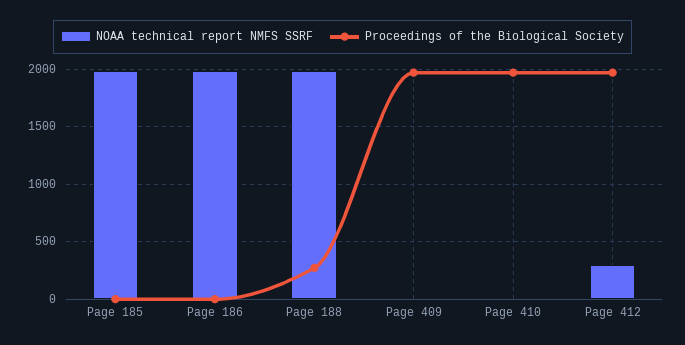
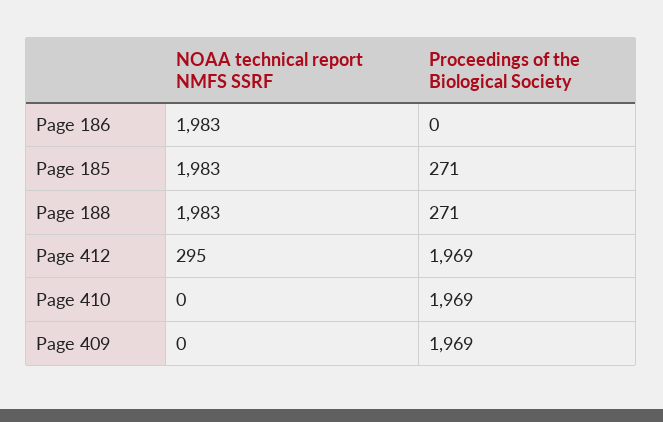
  {
    "NOAA technical report NMFS SSRF": {
      "Page 185": 1983,
      "Page 186": 1983,
      "Page 188": 1983,
      "Page 409": 0,
      "Page 410": 0,
      "Page 412": 295
    },
    "Proceedings of the Biological Society": {
-     "Page 185": 0,
+     "Page 185": 271,
      "Page 186": 0,
      "Page 188": 271,
      "Page 409": 1969,
      "Page 410": 1969,
      "Page 412": 1969
    }
  }

